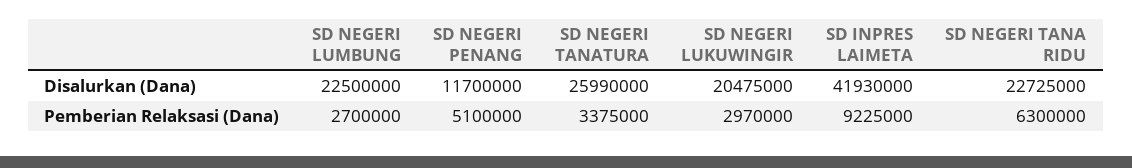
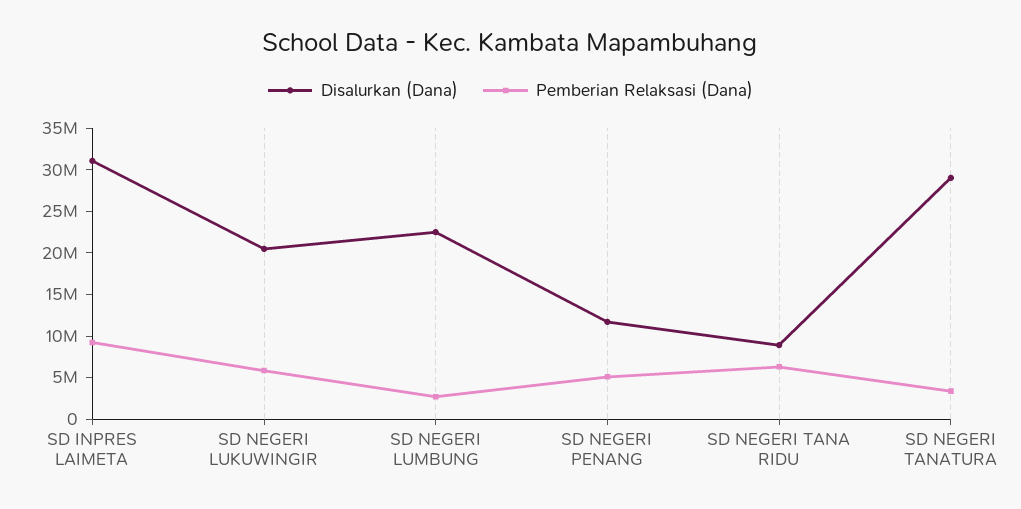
  {
    "Disalurkan (Dana)": {
      "SD NEGERI LUMBUNG": 22500000,
      "SD NEGERI PENANG": 11700000,
-     "SD NEGERI TANATURA": 25990000,
+     "SD NEGERI TANATURA": 29000000,
      "SD NEGERI LUKUWINGIR": 20475000,
-     "SD INPRES LAIMETA": 41930000,
+     "SD INPRES LAIMETA": 31000000,
-     "SD NEGERI TANA RIDU": 22725000
+     "SD NEGERI TANA RIDU": 9000000
    },
    "Pemberian Relaksasi (Dana)": {
      "SD NEGERI LUMBUNG": 2700000,
      "SD NEGERI PENANG": 5100000,
      "SD NEGERI TANATURA": 3375000,
-     "SD NEGERI LUKUWINGIR": 2970000,
+     "SD NEGERI LUKUWINGIR": 6000000,
      "SD INPRES LAIMETA": 9225000,
      "SD NEGERI TANA RIDU": 6300000
    }
  }

